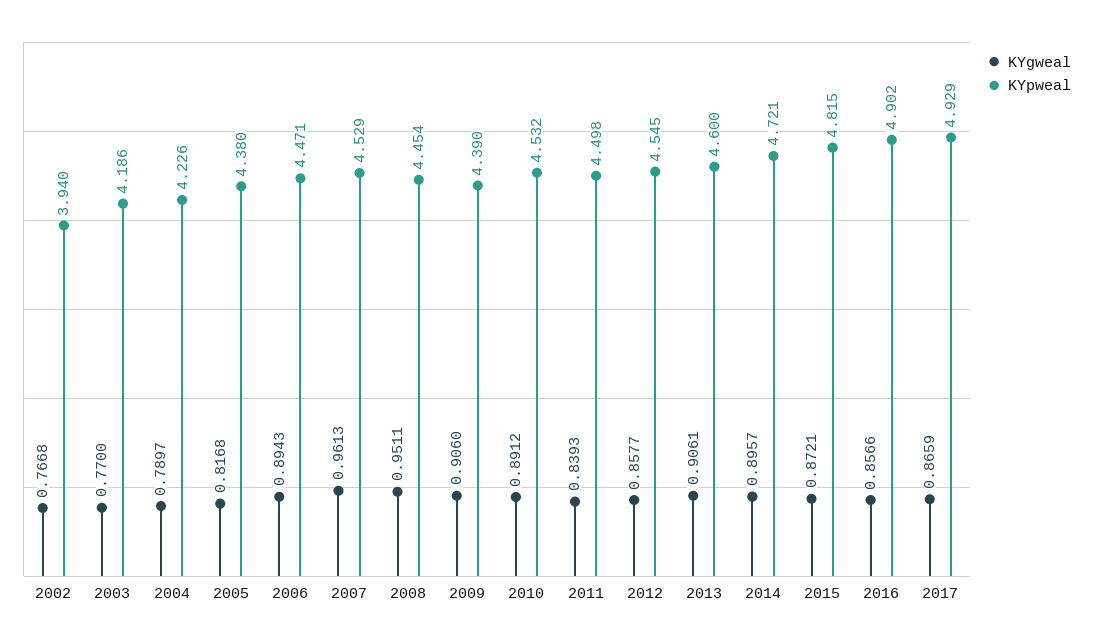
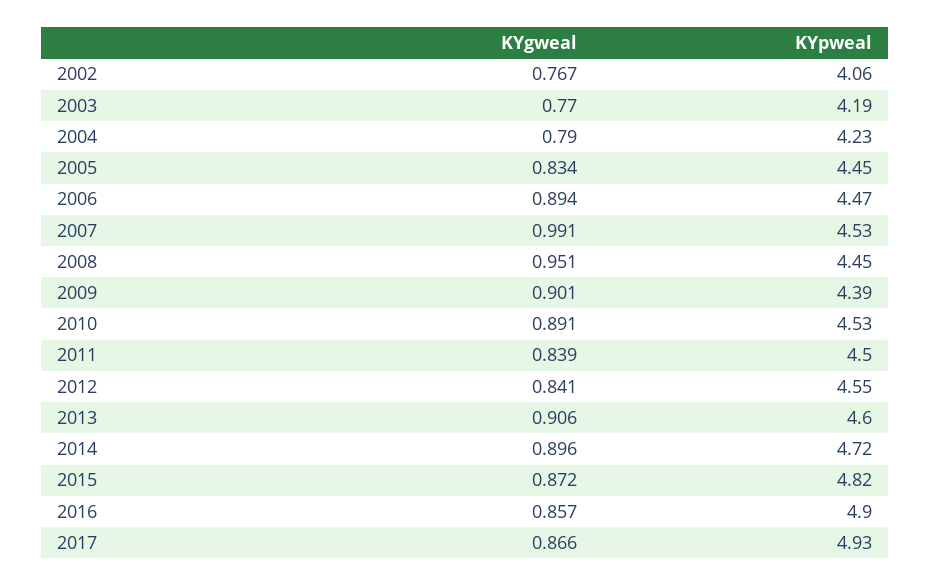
  {
    "KYgweal": {
      "2002": 0.7668,
      "2003": 0.77,
      "2004": 0.7897,
-     "2005": 0.8168,
+     "2005": 0.834,
      "2006": 0.8943,
-     "2007": 0.9613,
+     "2007": 0.991,
      "2008": 0.9511,
-     "2009": 0.906,
+     "2009": 0.901,
      "2010": 0.8912,
      "2011": 0.8393,
-     "2012": 0.8577,
+     "2012": 0.841,
      "2013": 0.9061,
      "2014": 0.8957,
      "2015": 0.8721,
      "2016": 0.8566,
      "2017": 0.8659
    },
    "KYpweal": {
-     "2002": 3.94,
+     "2002": 4.06,
      "2003": 4.186,
      "2004": 4.226,
-     "2005": 4.38,
+     "2005": 4.45,
      "2006": 4.471,
      "2007": 4.529,
      "2008": 4.454,
      "2009": 4.39,
      "2010": 4.532,
      "2011": 4.498,
      "2012": 4.545,
      "2013": 4.6,
      "2014": 4.721,
      "2015": 4.815,
      "2016": 4.902,
      "2017": 4.929
    }
  }

